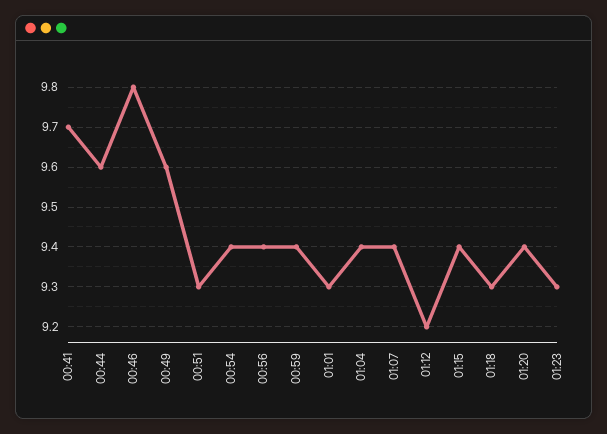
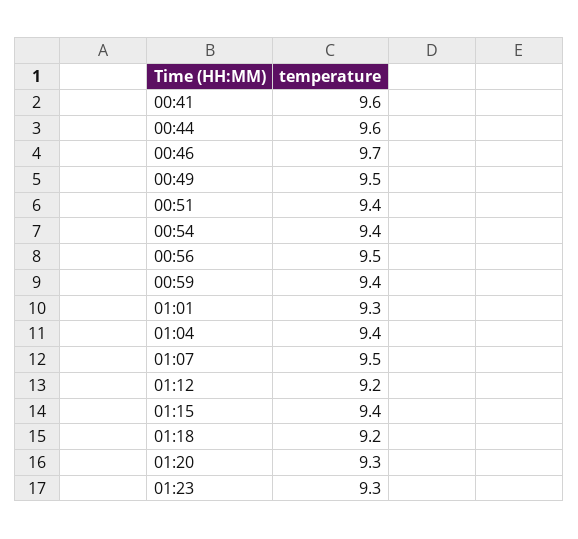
  {
-   "00:41": 9.7,
+   "00:41": 9.6,
    "00:44": 9.6,
-   "00:46": 9.8,
+   "00:46": 9.7,
-   "00:49": 9.6,
+   "00:49": 9.5,
-   "00:51": 9.3,
+   "00:51": 9.4,
    "00:54": 9.4,
-   "00:56": 9.4,
+   "00:56": 9.5,
    "00:59": 9.4,
    "01:01": 9.3,
    "01:04": 9.4,
-   "01:07": 9.4,
+   "01:07": 9.5,
    "01:12": 9.2,
    "01:15": 9.4,
-   "01:18": 9.3,
+   "01:18": 9.2,
-   "01:20": 9.4,
+   "01:20": 9.3,
    "01:23": 9.3
  }

